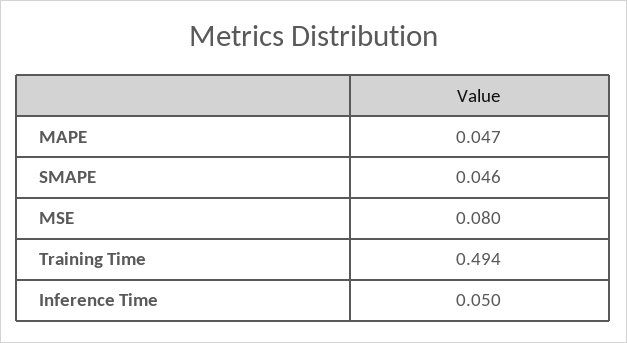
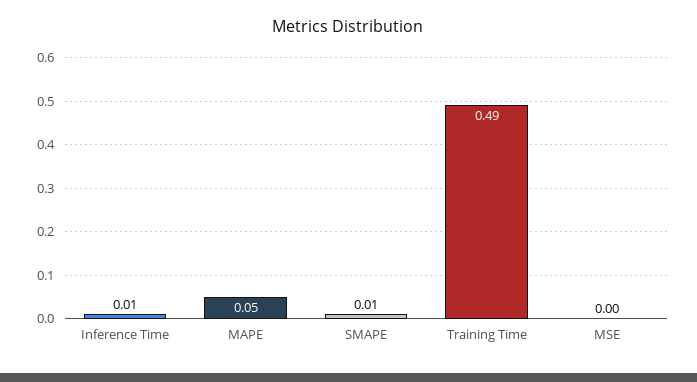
  {
    "MAPE": 0.047,
-   "SMAPE": 0.046,
+   "SMAPE": 0.01,
-   "MSE": 0.08,
+   "MSE": 0,
    "Training Time": 0.494,
-   "Inference Time": 0.05
+   "Inference Time": 0.01
  }

